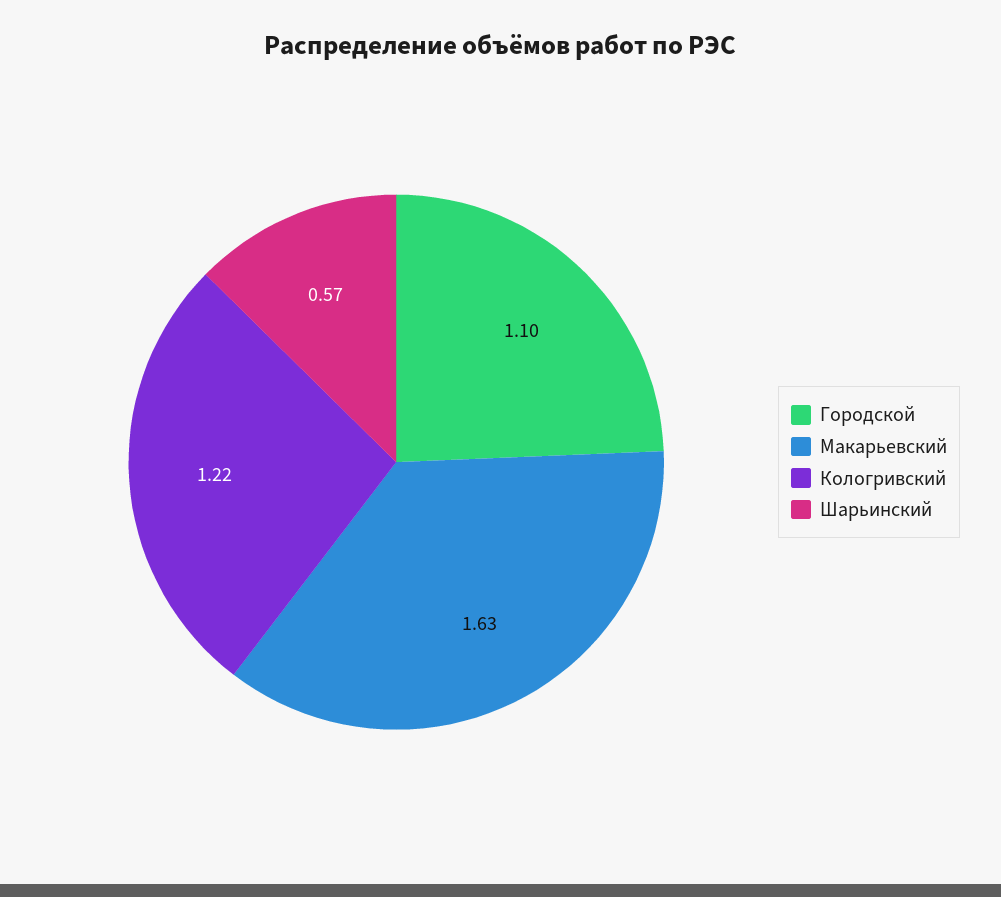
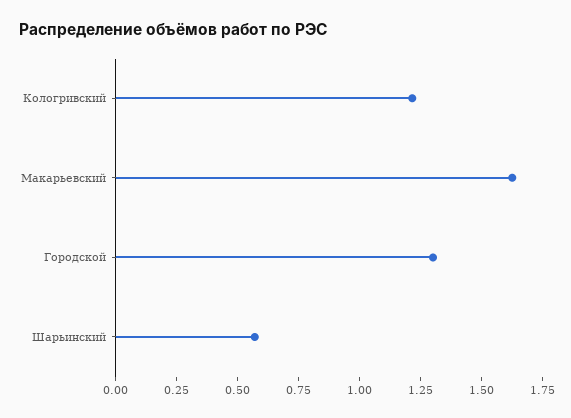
  {
-   "Городской": 1.1,
+   "Городской": 1.3,
    "Макарьевский": 1.63,
    "Кологривский": 1.22,
    "Шарьинский": 0.57
  }

